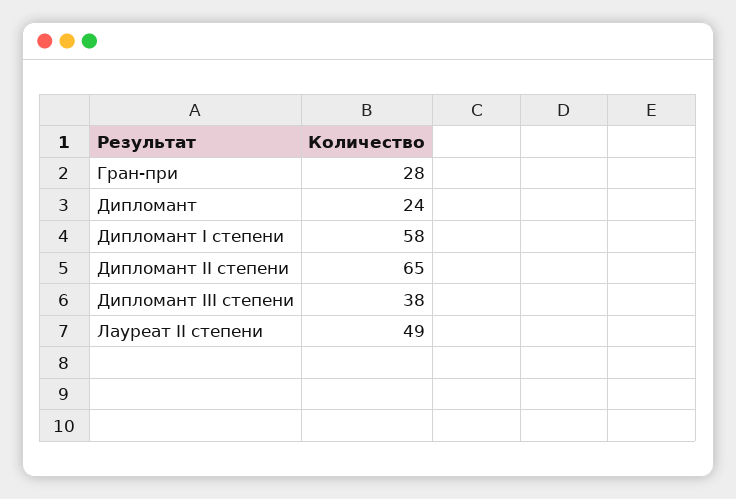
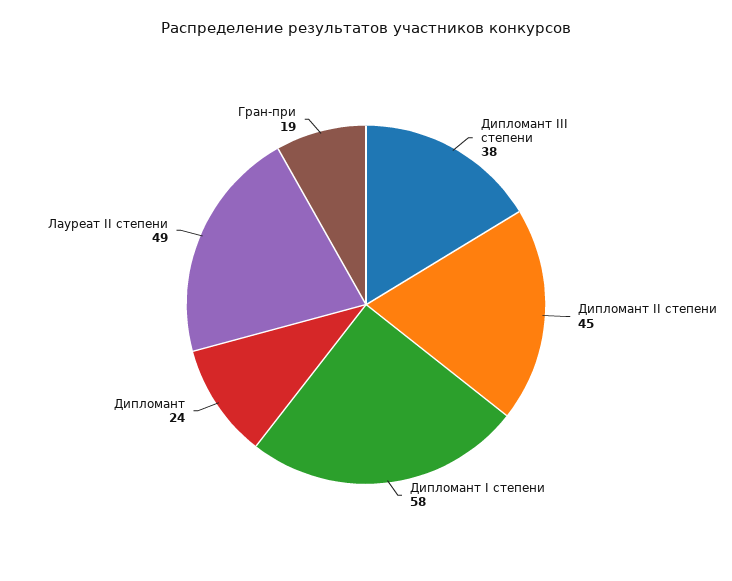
  {
-   "Гран-при": 28,
+   "Гран-при": 19,
    "Дипломант": 24,
    "Дипломант I степени": 58,
-   "Дипломант II степени": 65,
+   "Дипломант II степени": 45,
    "Дипломант III степени": 38,
    "Лауреат II степени": 49
  }

